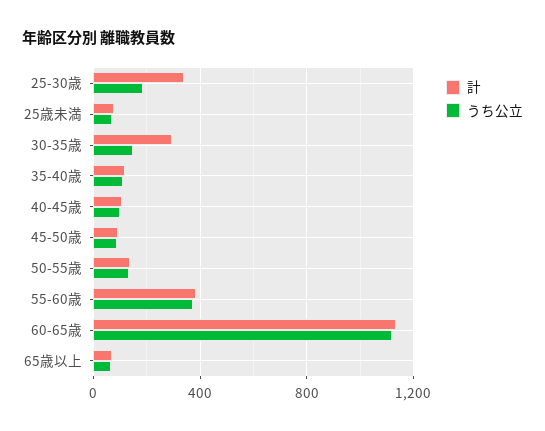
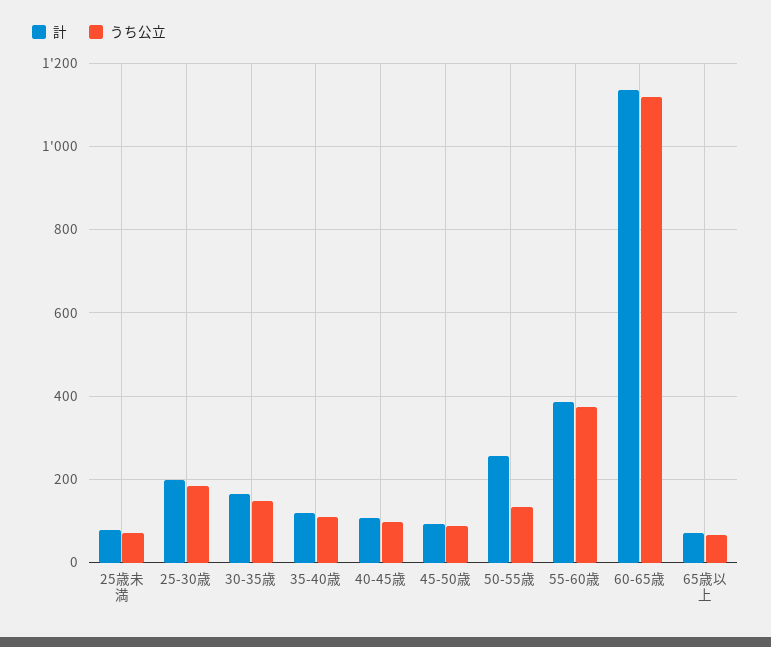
  {
    "計": {
-     "25-30歳": 350,
+     "25-30歳": 200,
      "25歳未満": 80,
-     "30-35歳": 300,
+     "30-35歳": 160,
      "35-40歳": 120,
      "40-45歳": 100,
      "45-50歳": 100,
-     "50-55歳": 150,
+     "50-55歳": 260,
      "55-60歳": 380,
      "60-65歳": 1140,
      "65歳以上": 80
    },
    "うち公立": {
      "25-30歳": 180,
      "25歳未満": 80,
      "30-35歳": 140,
      "35-40歳": 120,
      "40-45歳": 100,
      "45-50歳": 80,
      "50-55歳": 140,
      "55-60歳": 380,
      "60-65歳": 1120,
      "65歳以上": 60
    }
  }

